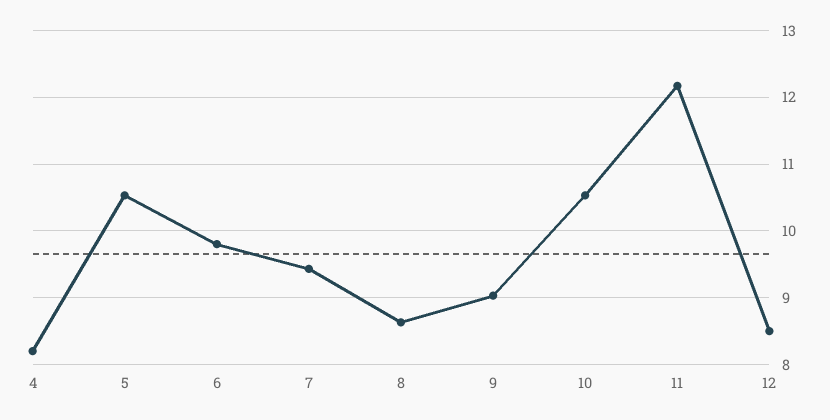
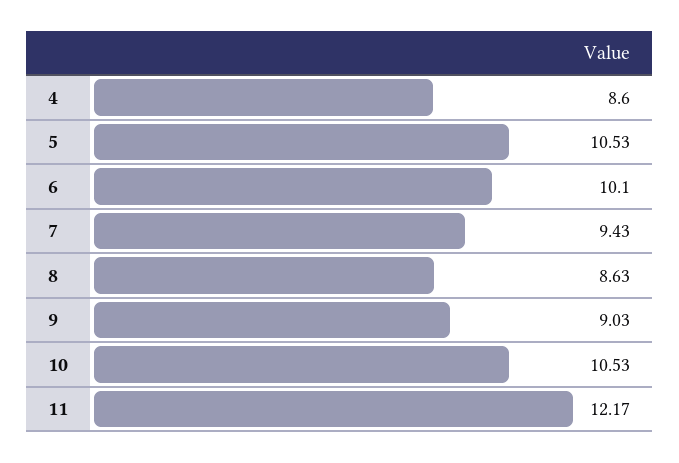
  {
-   "4": 8.2,
+   "4": 8.6,
    "5": 10.53,
-   "6": 9.8,
+   "6": 10.1,
    "7": 9.43,
    "8": 8.63,
    "9": 9.03,
    "10": 10.53,
-   "11": 12.17,
+   "11": 12.17
-   "12": 8.5
  }

